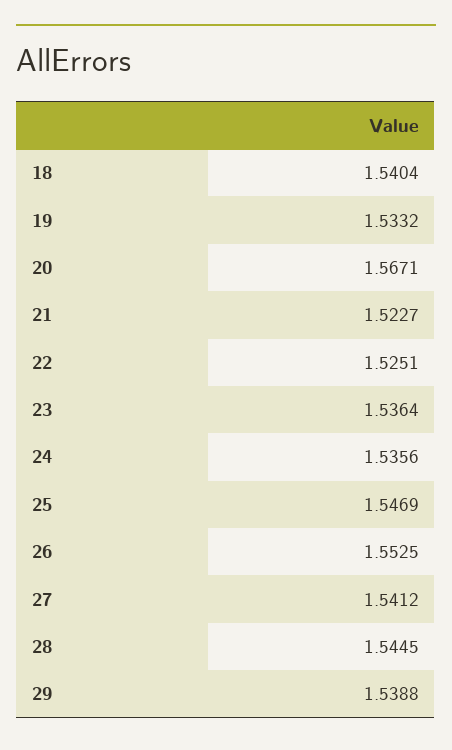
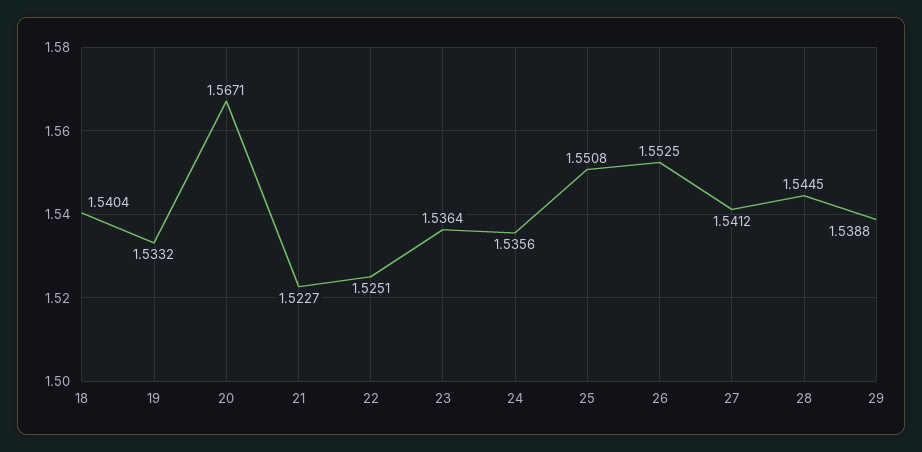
  {
    "18": 1.5404,
    "19": 1.5332,
    "20": 1.5671,
    "21": 1.5227,
    "22": 1.5251,
    "23": 1.5364,
    "24": 1.5356,
-   "25": 1.5469,
+   "25": 1.5508,
    "26": 1.5525,
    "27": 1.5412,
    "28": 1.5445,
    "29": 1.5388
  }

